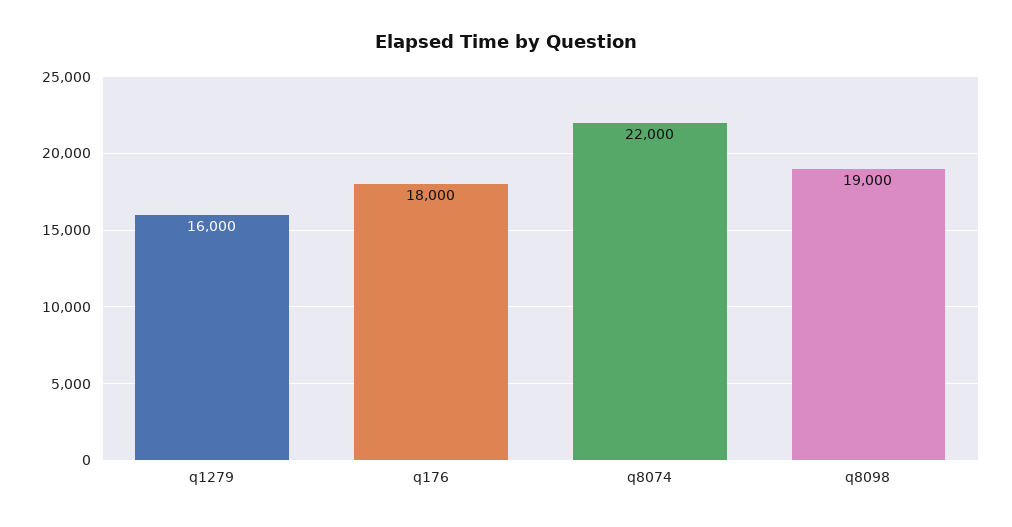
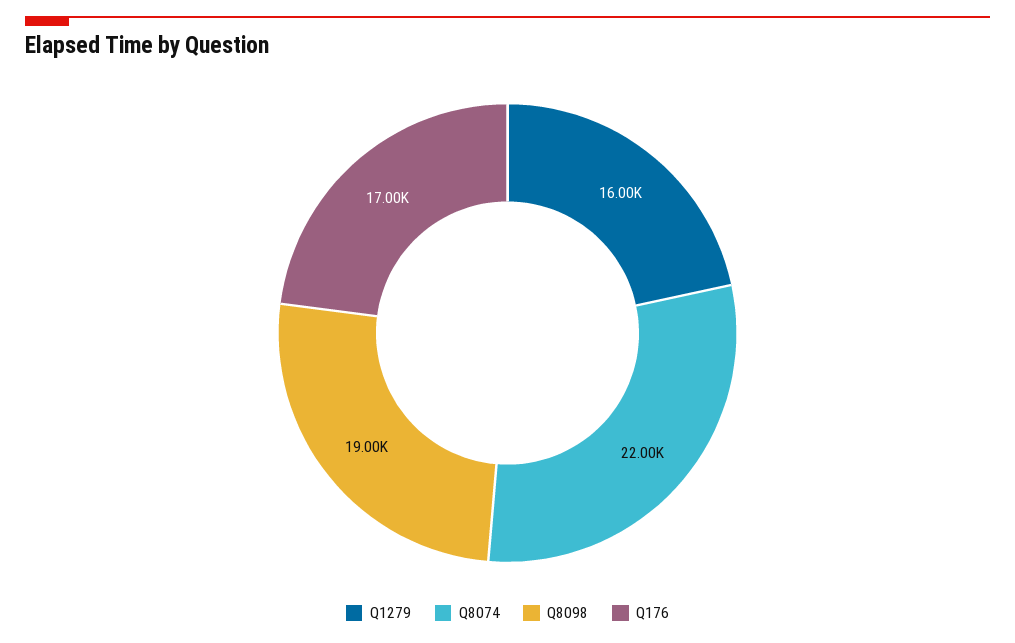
  {
    "q1279": 16000,
-   "q176": 18000,
+   "q176": 17000,
    "q8074": 22000,
    "q8098": 19000
  }

